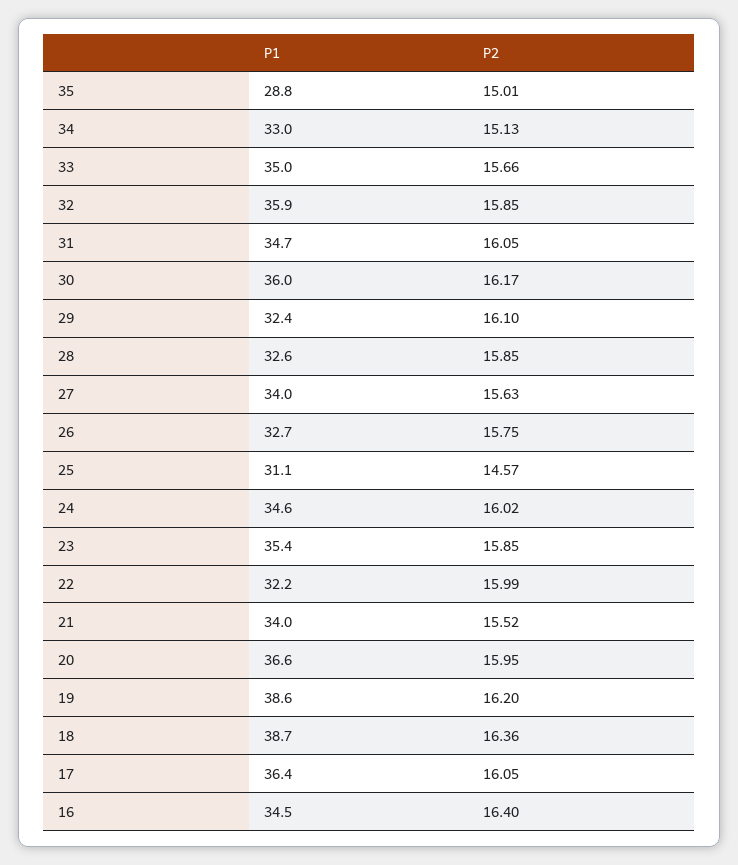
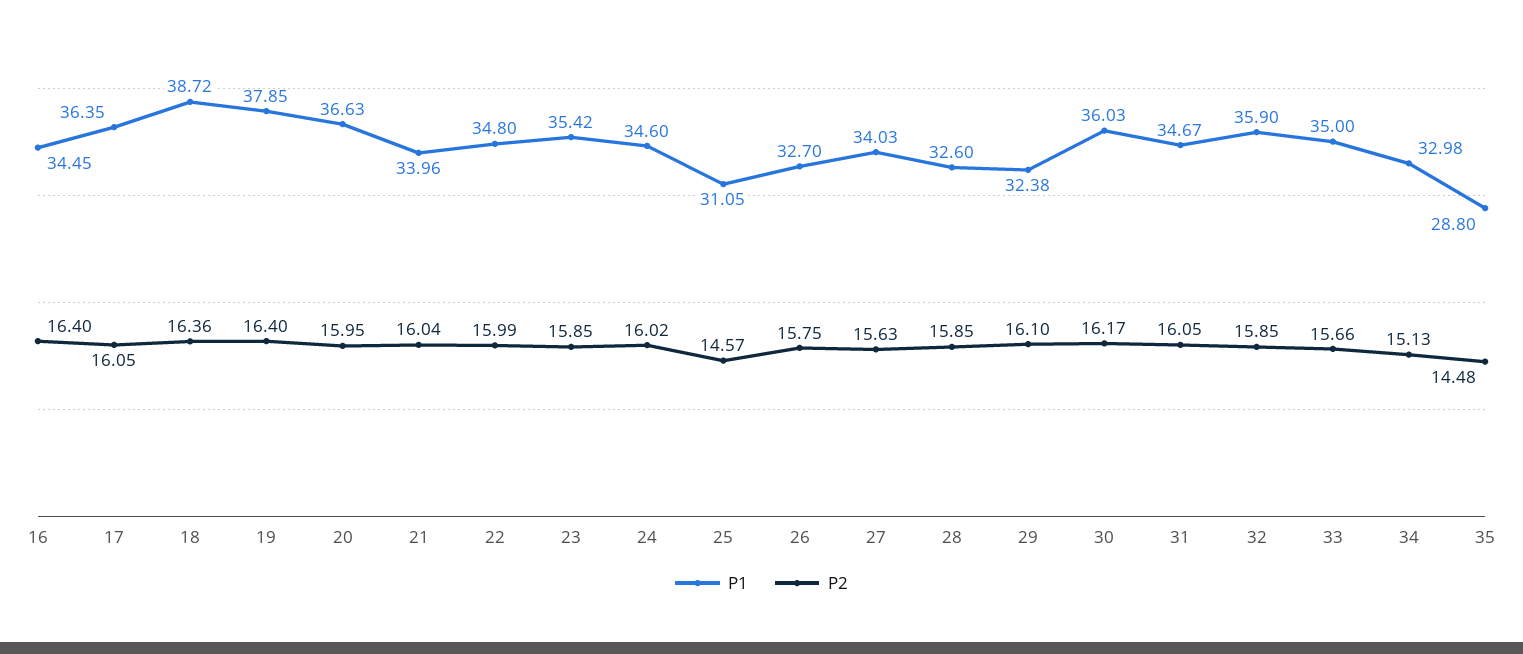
  {
    "P1": {
      "35": 28.8,
      "34": 32.98,
      "33": 35,
      "32": 35.9,
      "31": 34.67,
      "30": 36.03,
      "29": 32.38,
      "28": 32.6,
      "27": 34.03,
      "26": 32.7,
      "25": 31.05,
      "24": 34.6,
      "23": 35.42,
-     "22": 32.2,
+     "22": 34.8,
      "21": 33.96,
      "20": 36.63,
-     "19": 38.6,
+     "19": 37.85,
      "18": 38.72,
      "17": 36.35,
      "16": 34.45
    },
    "P2": {
-     "35": 15.01,
+     "35": 14.48,
      "34": 15.13,
      "33": 15.66,
      "32": 15.85,
      "31": 16.05,
      "30": 16.17,
      "29": 16.1,
      "28": 15.85,
      "27": 15.63,
      "26": 15.75,
      "25": 14.57,
      "24": 16.02,
      "23": 15.85,
      "22": 15.99,
-     "21": 15.52,
+     "21": 16.04,
      "20": 15.95,
-     "19": 16.2,
+     "19": 16.4,
      "18": 16.36,
      "17": 16.05,
      "16": 16.4
    }
  }

